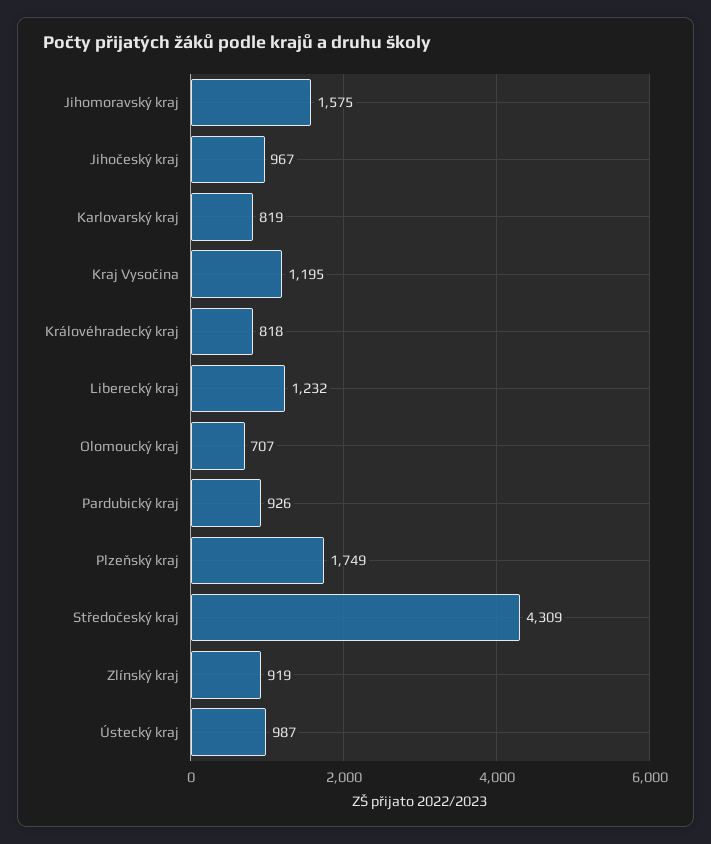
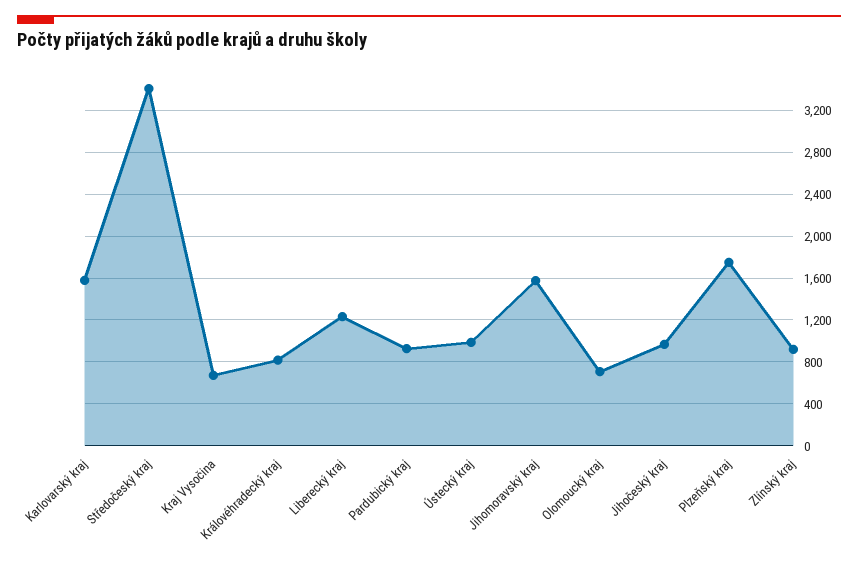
  {
    "Jihomoravský kraj": 1575,
    "Jihočeský kraj": 967,
-   "Karlovarský kraj": 819,
+   "Karlovarský kraj": 1600,
-   "Kraj Vysočina": 1195,
+   "Kraj Vysočina": 700,
    "Královéhradecký kraj": 818,
    "Liberecký kraj": 1232,
    "Olomoucký kraj": 707,
    "Pardubický kraj": 926,
    "Plzeňský kraj": 1749,
-   "Středočeský kraj": 4309,
+   "Středočeský kraj": 3400,
    "Zlínský kraj": 919,
    "Ústecký kraj": 987
  }

